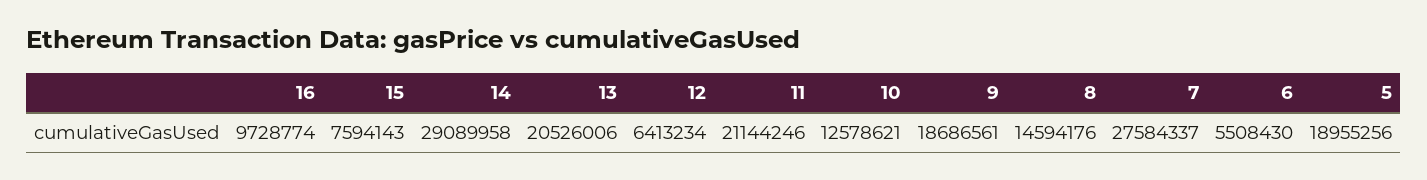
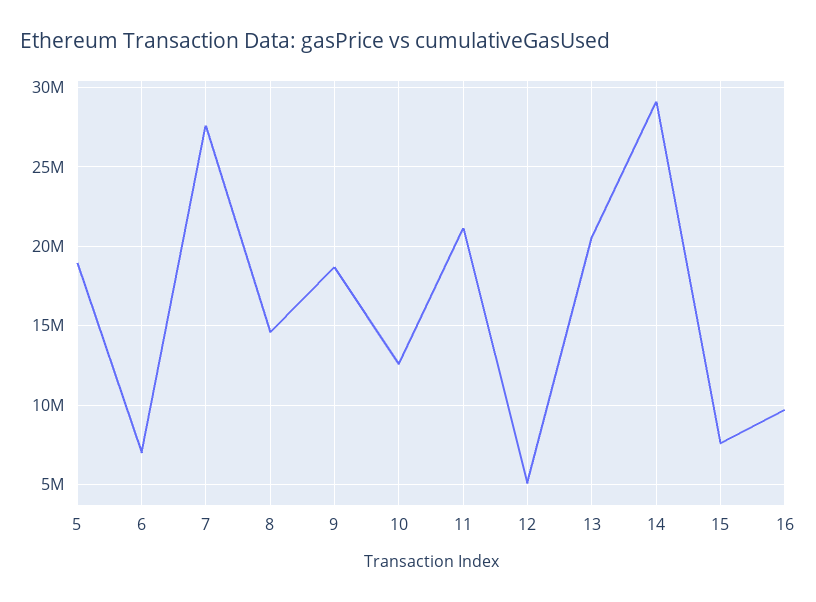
  {
    "16": 9728774,
    "15": 7594143,
    "14": 29089958,
    "13": 20526006,
-   "12": 6413234,
+   "12": 5000000,
    "11": 21144246,
    "10": 12578621,
    "9": 18686561,
    "8": 14594176,
    "7": 27584337,
-   "6": 5508430,
+   "6": 7000000,
    "5": 18955256
  }

